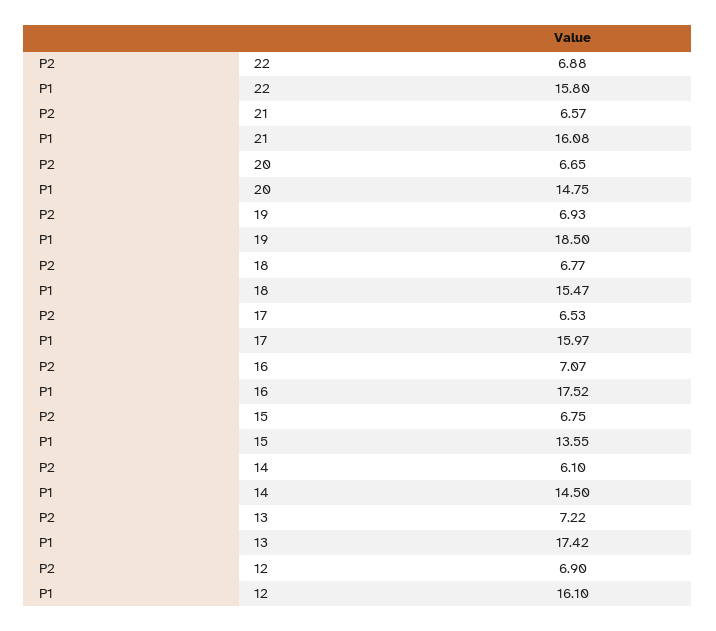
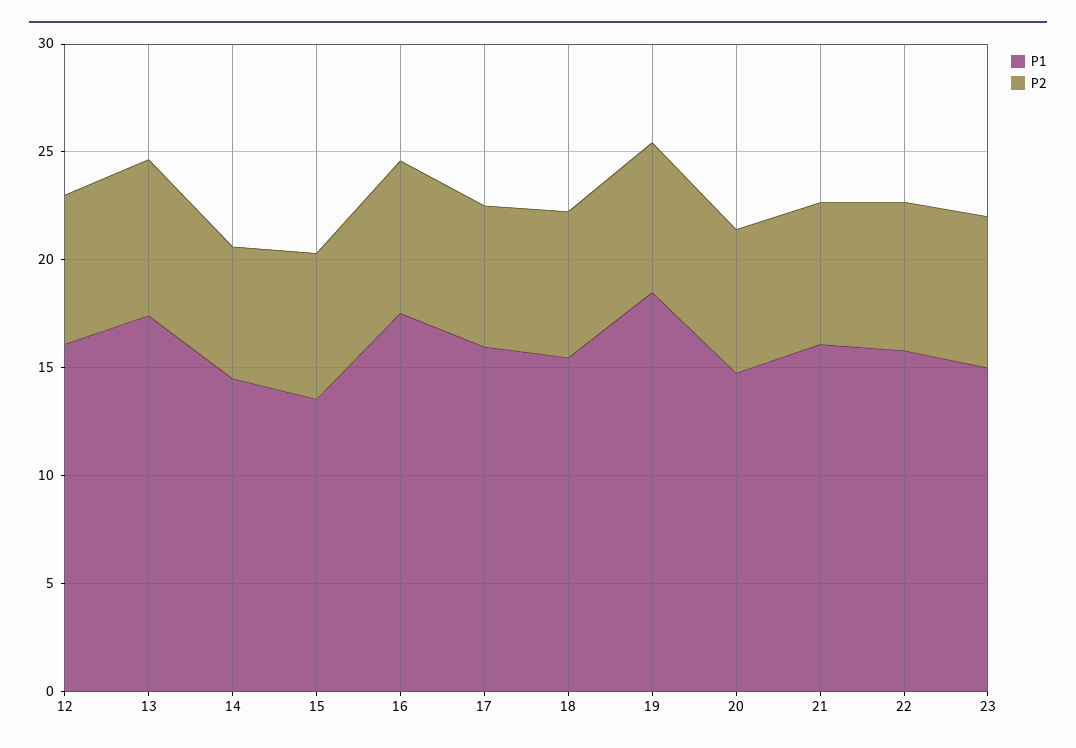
  {
    "P2": {
      "22": 6.88,
      "21": 6.57,
      "20": 6.65,
      "19": 6.93,
      "18": 6.77,
      "17": 6.53,
      "16": 7.07,
      "15": 6.75,
      "14": 6.1,
      "13": 7.22,
-     "12": 6.9
+     "12": 6.9,
+     "23": 7
    },
    "P1": {
      "22": 15.8,
      "21": 16.08,
      "20": 14.75,
      "19": 18.5,
      "18": 15.47,
      "17": 15.97,
      "16": 17.52,
      "15": 13.55,
      "14": 14.5,
      "13": 17.42,
-     "12": 16.1
+     "12": 16.1,
+     "23": 15
    }
  }

